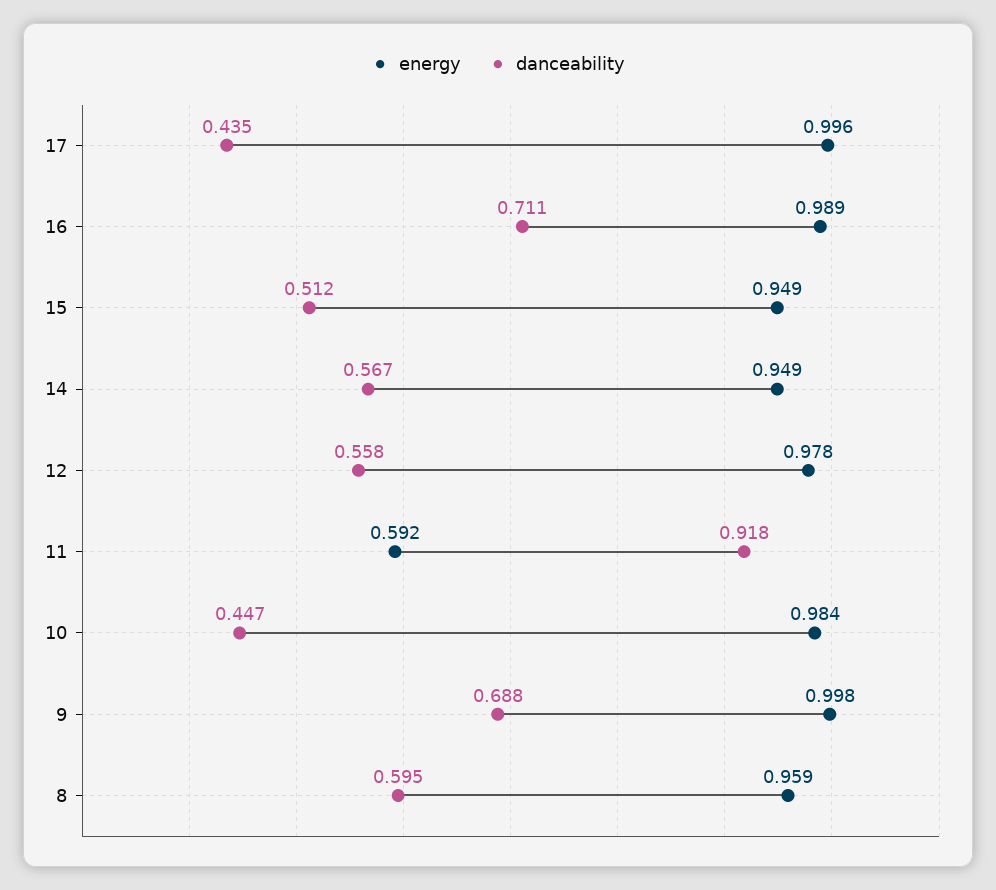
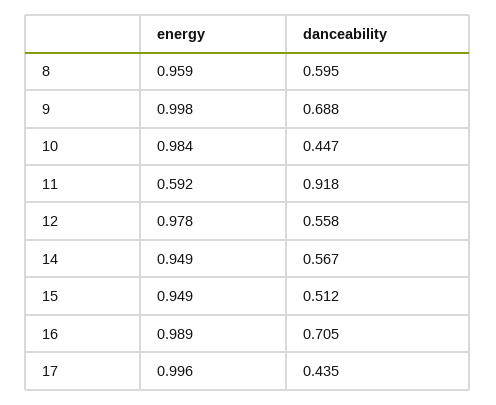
  {
    "energy": {
      "17": 0.996,
      "16": 0.989,
      "15": 0.949,
      "14": 0.949,
      "12": 0.978,
      "11": 0.592,
      "10": 0.984,
      "9": 0.998,
      "8": 0.959
    },
    "danceability": {
      "17": 0.435,
-     "16": 0.711,
+     "16": 0.705,
      "15": 0.512,
      "14": 0.567,
      "12": 0.558,
      "11": 0.918,
      "10": 0.447,
      "9": 0.688,
      "8": 0.595
    }
  }

